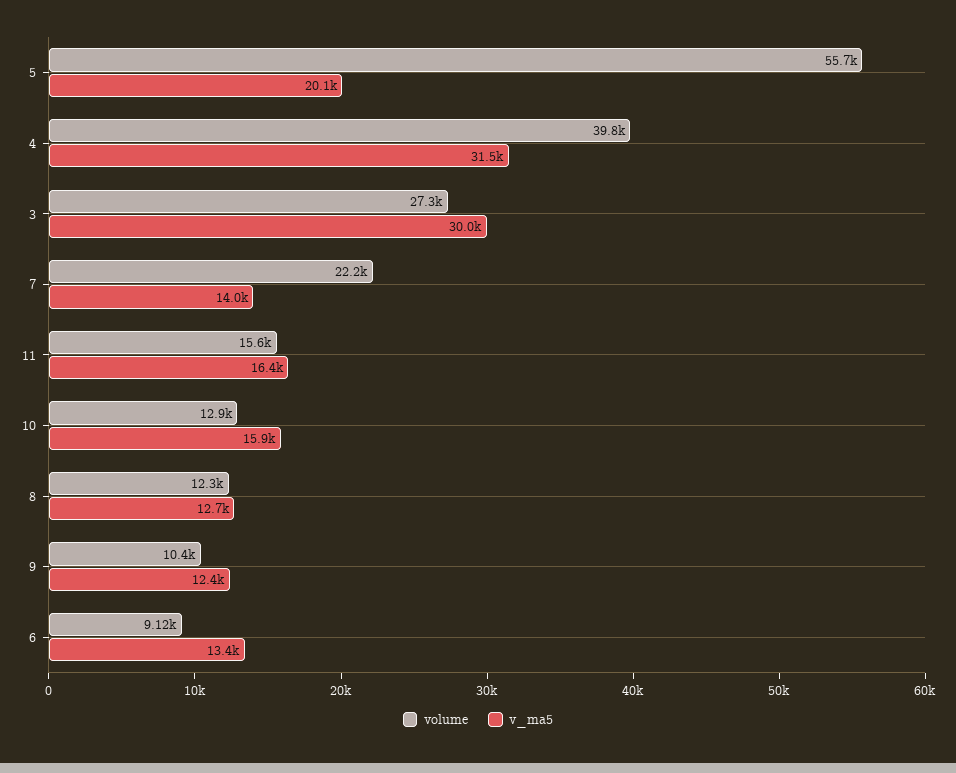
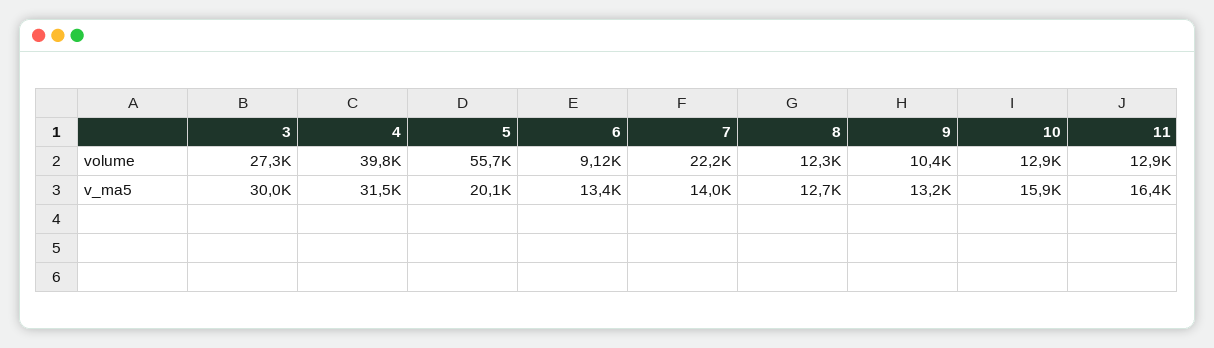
  {
    "volume": {
      "5": 55700,
      "4": 39800,
      "3": 27300,
      "7": 22200,
-     "11": 15600,
+     "11": 12900,
      "10": 12900,
      "8": 12300,
      "9": 10400,
      "6": 9120
    },
    "v_ma5": {
      "5": 20100,
      "4": 31500,
      "3": 30000,
      "7": 14000,
      "11": 16400,
      "10": 15900,
      "8": 12700,
-     "9": 12400,
+     "9": 13200,
      "6": 13400
    }
  }

